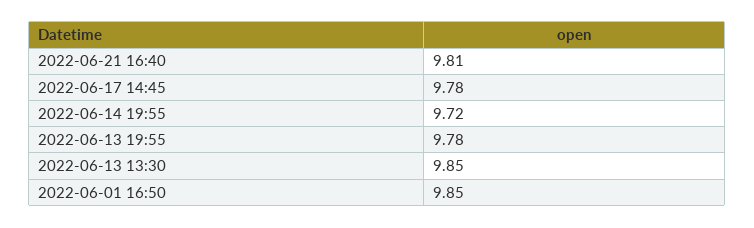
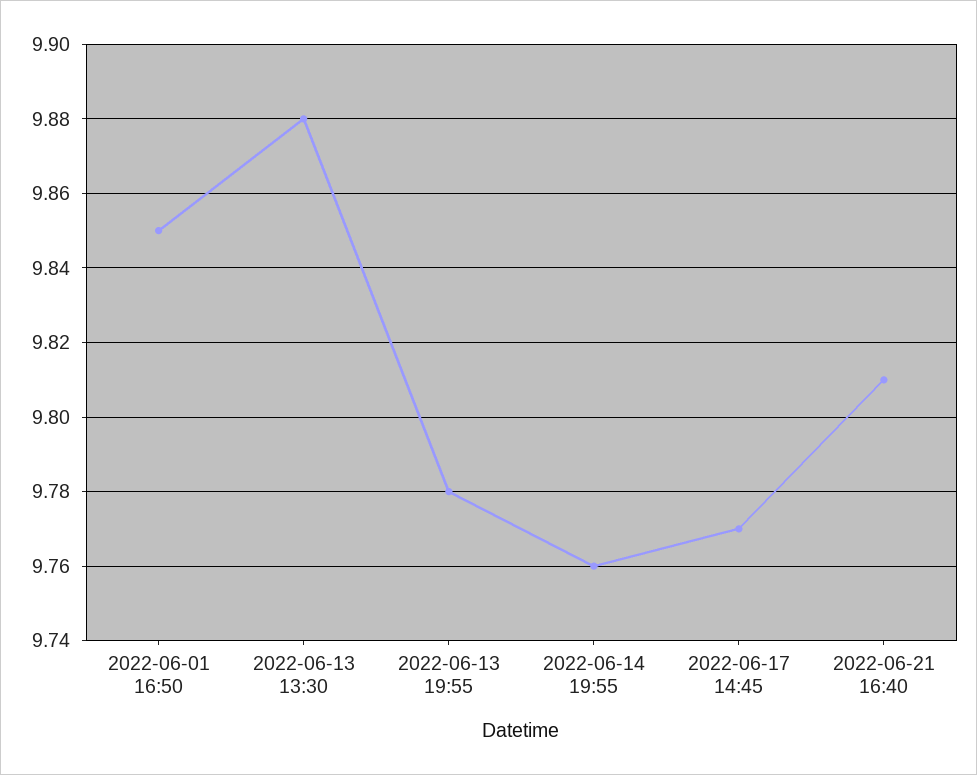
  {
    "2022-06-21 16:40": 9.81,
-   "2022-06-17 14:45": 9.78,
+   "2022-06-17 14:45": 9.77,
-   "2022-06-14 19:55": 9.72,
+   "2022-06-14 19:55": 9.76,
    "2022-06-13 19:55": 9.78,
-   "2022-06-13 13:30": 9.85,
+   "2022-06-13 13:30": 9.88,
    "2022-06-01 16:50": 9.85
  }

